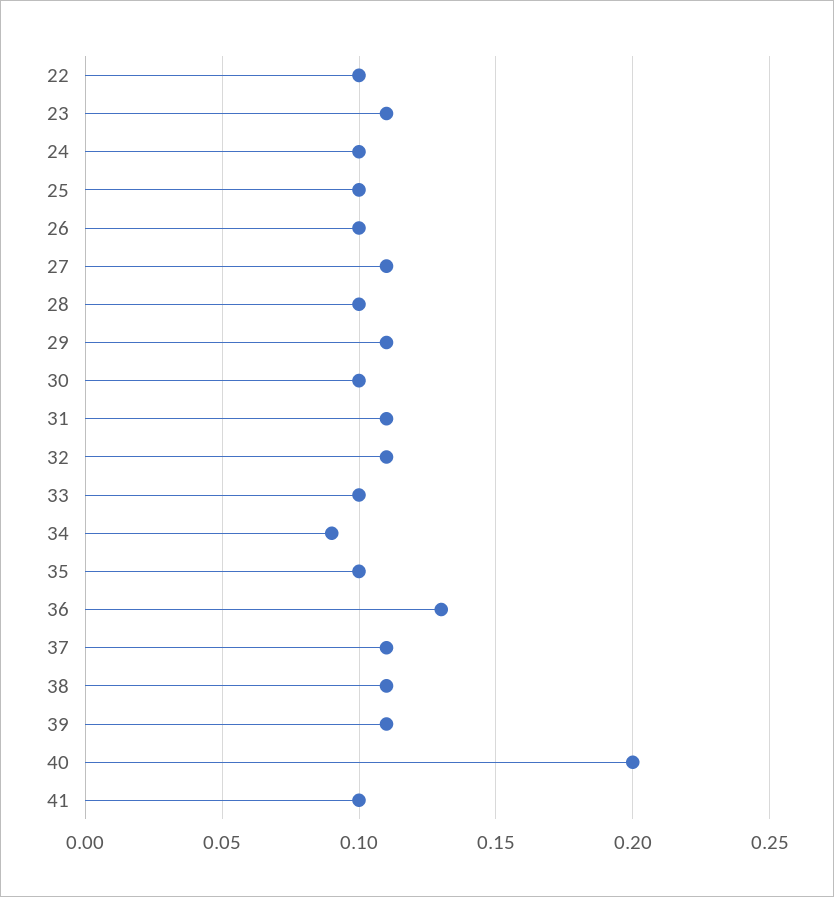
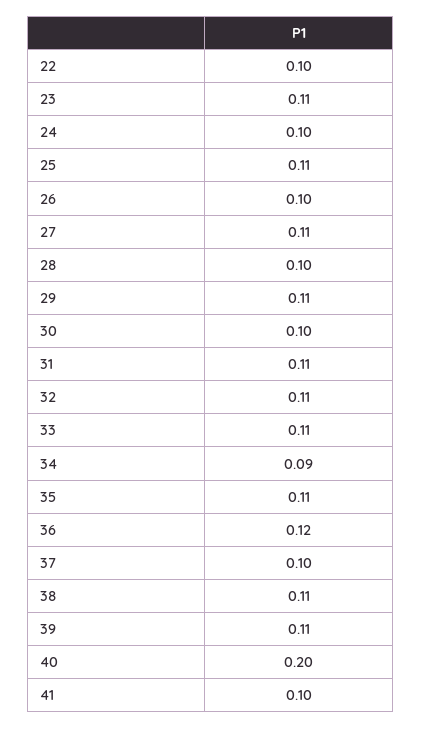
  {
    "22": 0.1,
    "23": 0.11,
    "24": 0.1,
-   "25": 0.1,
+   "25": 0.11,
    "26": 0.1,
    "27": 0.11,
    "28": 0.1,
    "29": 0.11,
    "30": 0.1,
    "31": 0.11,
    "32": 0.11,
-   "33": 0.1,
+   "33": 0.11,
    "34": 0.09,
-   "35": 0.1,
+   "35": 0.11,
-   "36": 0.13,
+   "36": 0.12,
-   "37": 0.11,
+   "37": 0.1,
    "38": 0.11,
    "39": 0.11,
    "40": 0.2,
    "41": 0.1
  }

